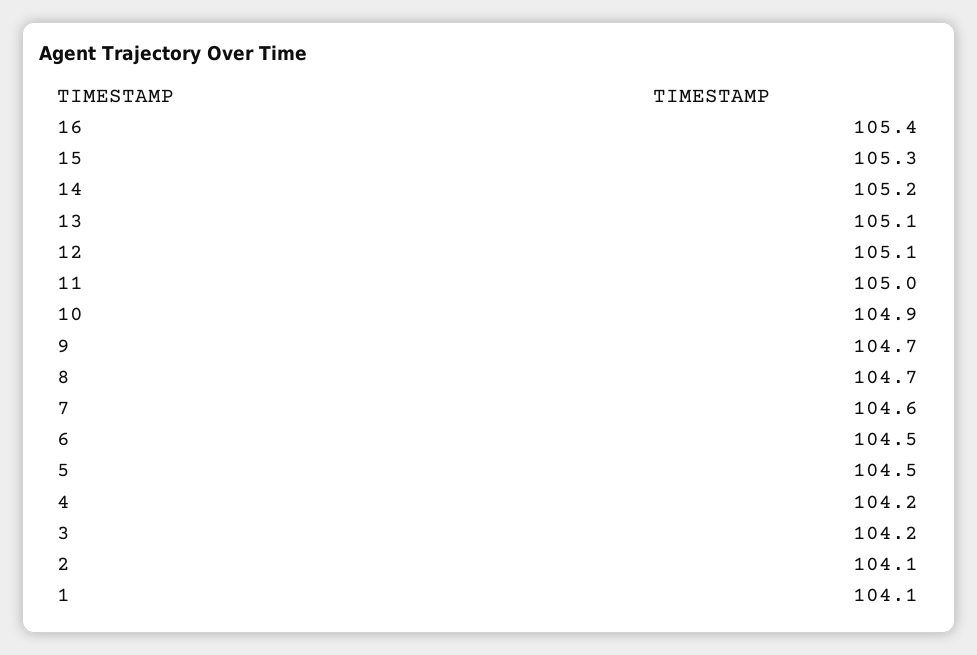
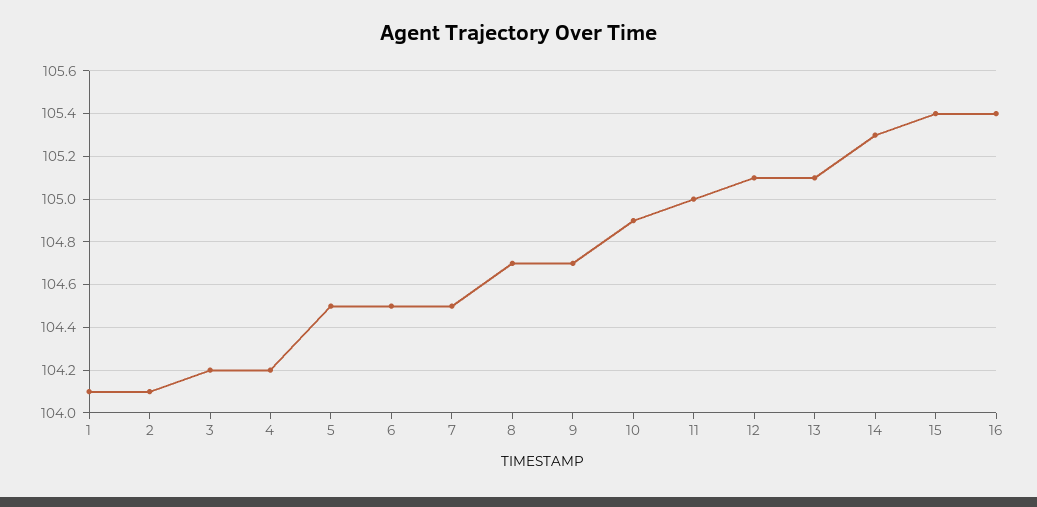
  {
    "16": 105.4,
-   "15": 105.3,
+   "15": 105.4,
-   "14": 105.2,
+   "14": 105.3,
    "13": 105.1,
    "12": 105.1,
    "11": 105,
    "10": 104.9,
    "9": 104.7,
    "8": 104.7,
-   "7": 104.6,
+   "7": 104.5,
    "6": 104.5,
    "5": 104.5,
    "4": 104.2,
    "3": 104.2,
    "2": 104.1,
    "1": 104.1
  }

